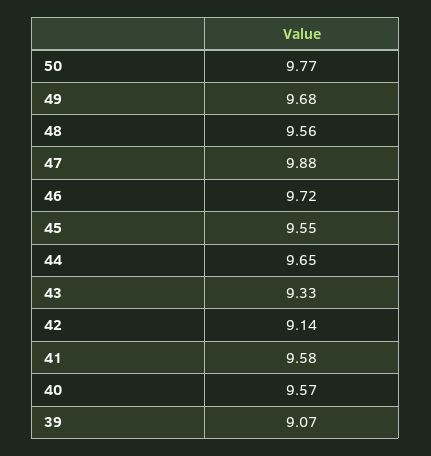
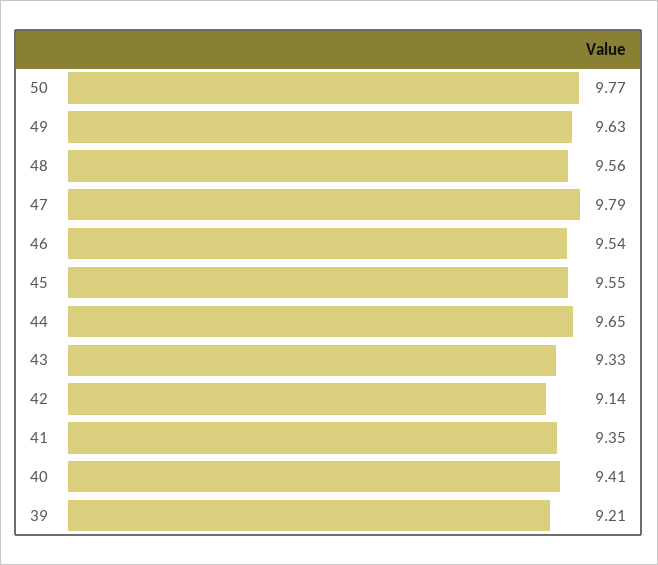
  {
    "50": 9.77,
-   "49": 9.68,
+   "49": 9.63,
    "48": 9.56,
-   "47": 9.88,
+   "47": 9.79,
-   "46": 9.72,
+   "46": 9.54,
    "45": 9.55,
    "44": 9.65,
    "43": 9.33,
    "42": 9.14,
-   "41": 9.58,
+   "41": 9.35,
-   "40": 9.57,
+   "40": 9.41,
-   "39": 9.07
+   "39": 9.21
  }

